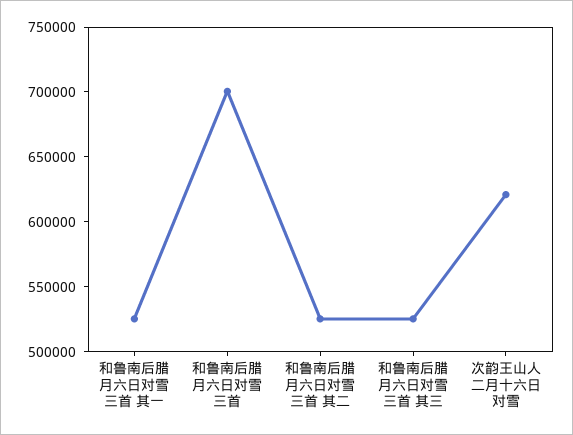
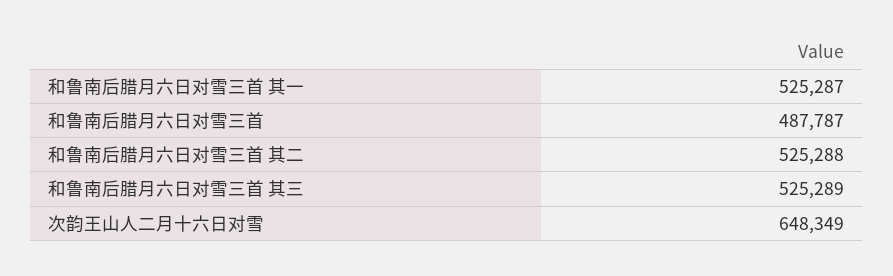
  {
    "和鲁南后腊月六日对雪三首 其一": 525287,
-   "和鲁南后腊月六日对雪三首": 700000,
+   "和鲁南后腊月六日对雪三首": 487787,
    "和鲁南后腊月六日对雪三首 其二": 525288,
    "和鲁南后腊月六日对雪三首 其三": 525289,
-   "次韵王山人二月十六日对雪": 620000
+   "次韵王山人二月十六日对雪": 648349
  }

